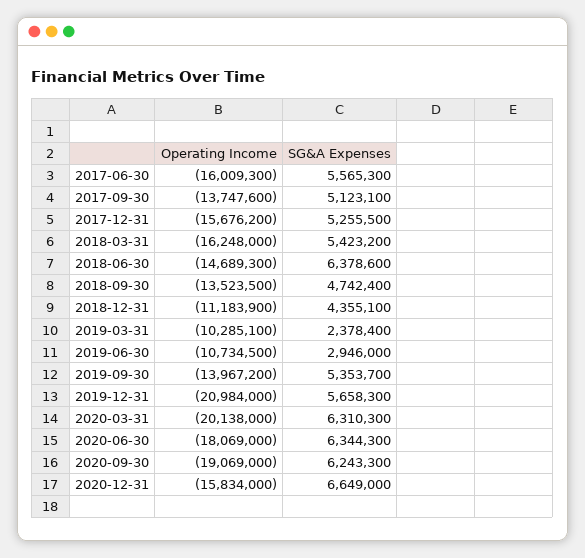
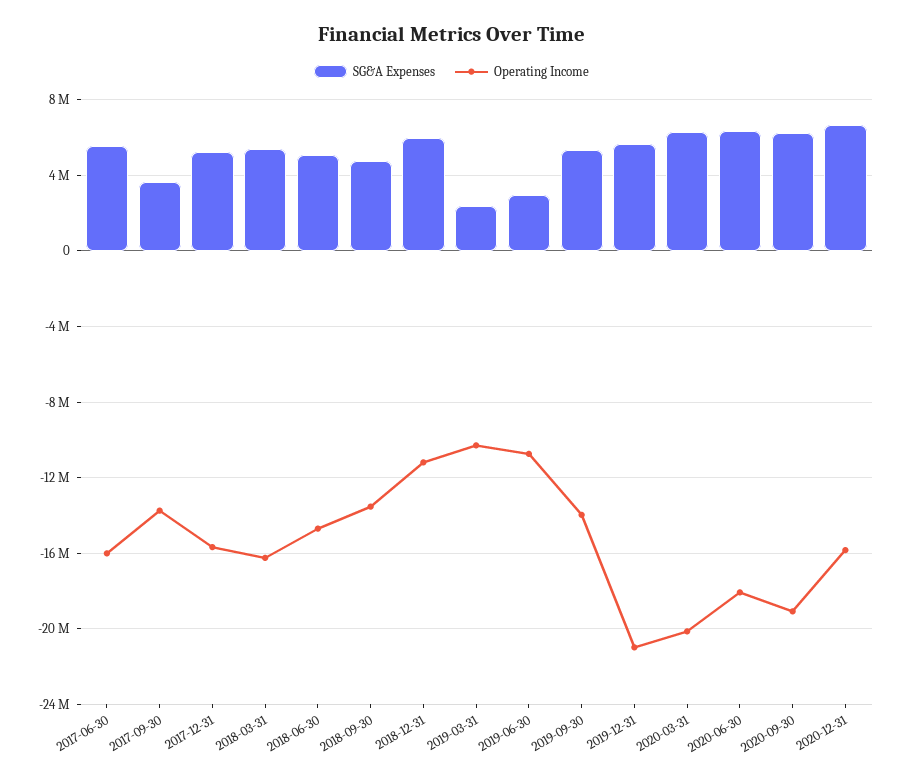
  {
    "Operating Income": {
      "2017-06-30": -16009300,
      "2017-09-30": -13747600,
      "2017-12-31": -15676200,
      "2018-03-31": -16248000,
      "2018-06-30": -14689300,
      "2018-09-30": -13523500,
      "2018-12-31": -11183900,
      "2019-03-31": -10285100,
      "2019-06-30": -10734500,
      "2019-09-30": -13967200,
      "2019-12-31": -20984000,
      "2020-03-31": -20138000,
      "2020-06-30": -18069000,
      "2020-09-30": -19069000,
      "2020-12-31": -15834000
    },
    "SG&A Expenses": {
      "2017-06-30": 5565300,
-     "2017-09-30": 5123100,
+     "2017-09-30": 3500000,
      "2017-12-31": 5255500,
      "2018-03-31": 5423200,
-     "2018-06-30": 6378600,
+     "2018-06-30": 5000000,
      "2018-09-30": 4742400,
-     "2018-12-31": 4355100,
+     "2018-12-31": 6000000,
      "2019-03-31": 2378400,
      "2019-06-30": 2946000,
      "2019-09-30": 5353700,
      "2019-12-31": 5658300,
      "2020-03-31": 6310300,
      "2020-06-30": 6344300,
      "2020-09-30": 6243300,
      "2020-12-31": 6649000
    }
  }

